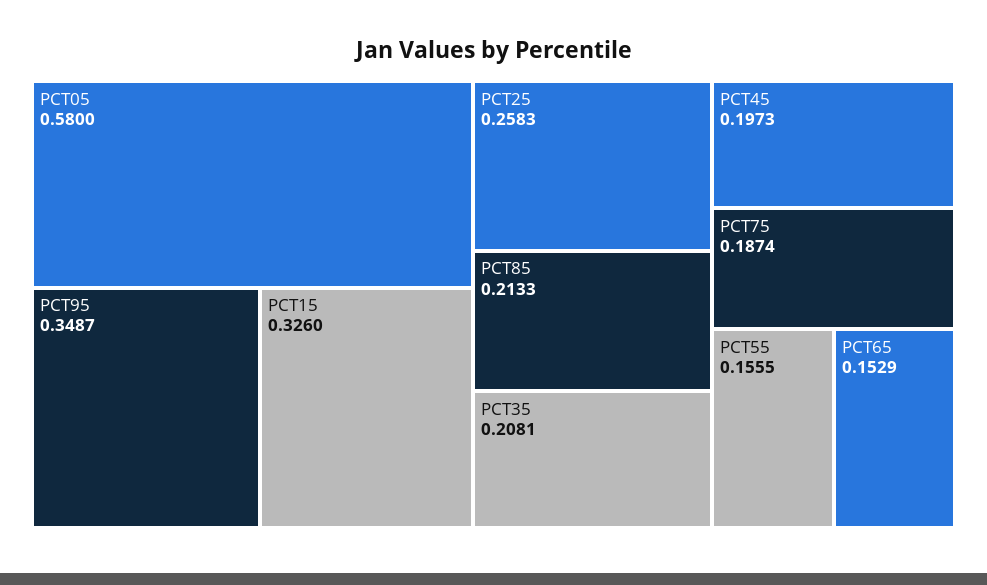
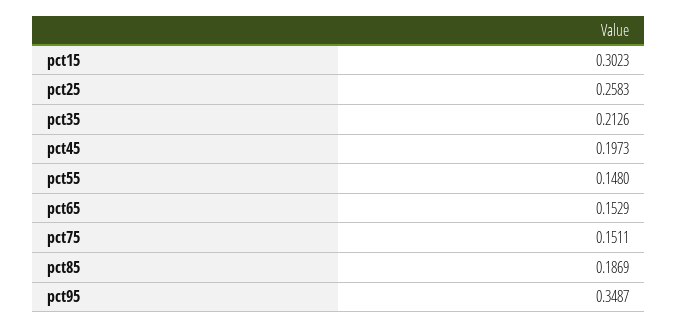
  {
-   "PCT05": 0.58,
    "PCT95": 0.3487,
-   "PCT15": 0.326,
+   "PCT15": 0.3023,
    "PCT25": 0.2583,
-   "PCT85": 0.2133,
+   "PCT85": 0.1869,
-   "PCT35": 0.2081,
+   "PCT35": 0.2126,
    "PCT45": 0.1973,
-   "PCT75": 0.1874,
+   "PCT75": 0.1511,
-   "PCT55": 0.1555,
+   "PCT55": 0.148,
    "PCT65": 0.1529
  }

